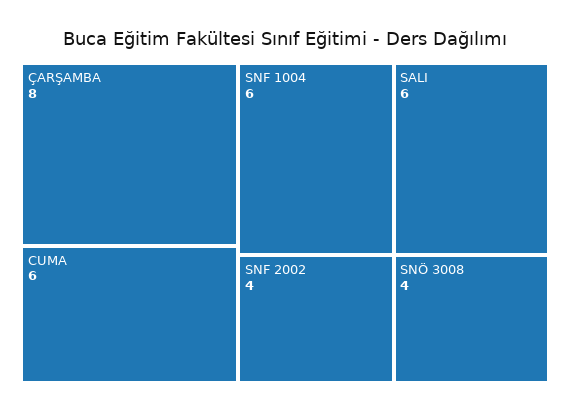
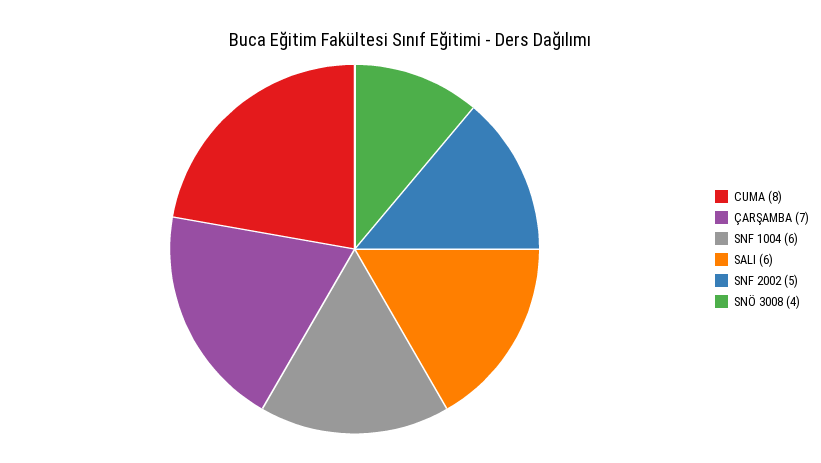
  {
-   "ÇARŞAMBA": 8,
+   "ÇARŞAMBA": 7,
-   "CUMA": 6,
+   "CUMA": 8,
    "SNF 1004": 6,
    "SALI": 6,
-   "SNF 2002": 4,
+   "SNF 2002": 5,
    "SNÖ 3008": 4
  }

